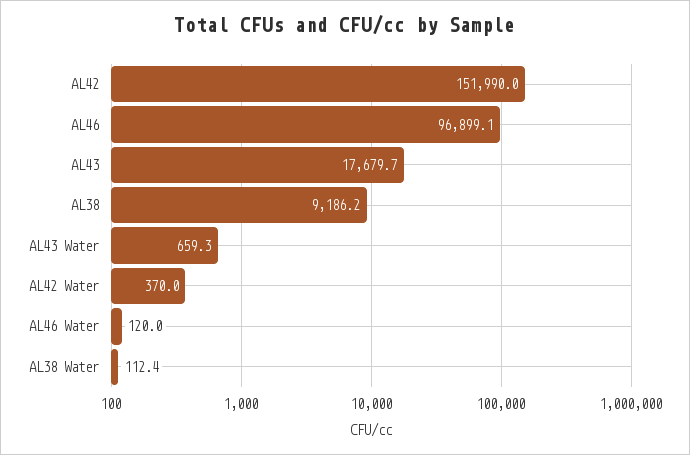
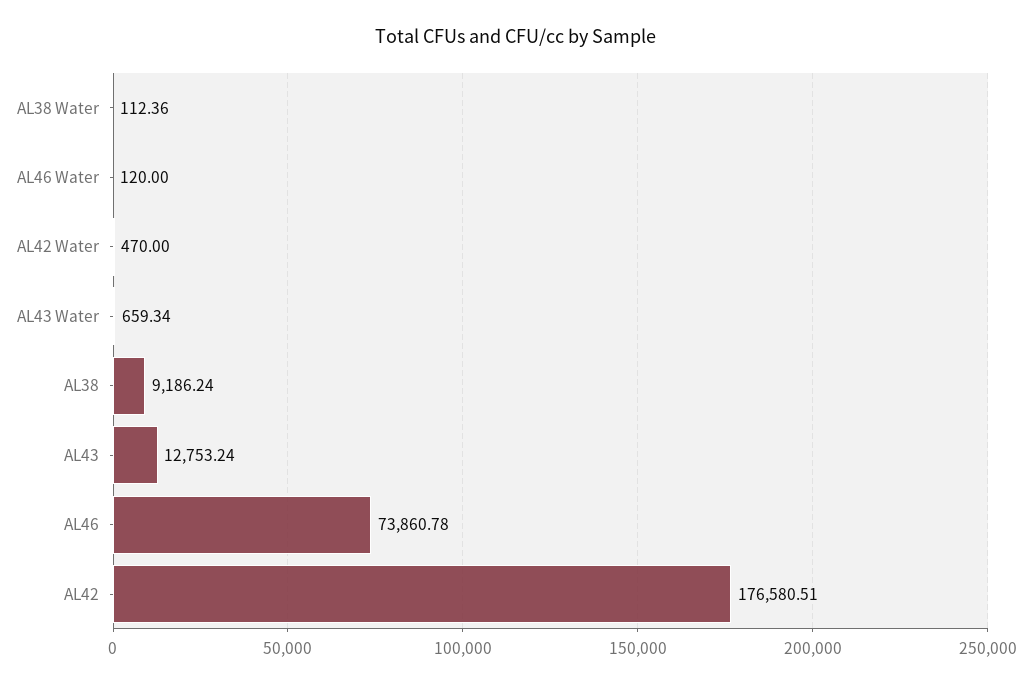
  {
-   "AL42": 151990,
+   "AL42": 176580.51,
-   "AL46": 96899.1,
+   "AL46": 73860.78,
-   "AL43": 17679.7,
+   "AL43": 12753.24,
    "AL38": 9186.24,
    "AL43 Water": 659.34,
-   "AL42 Water": 370,
+   "AL42 Water": 470,
    "AL46 Water": 120,
    "AL38 Water": 112.36
  }

